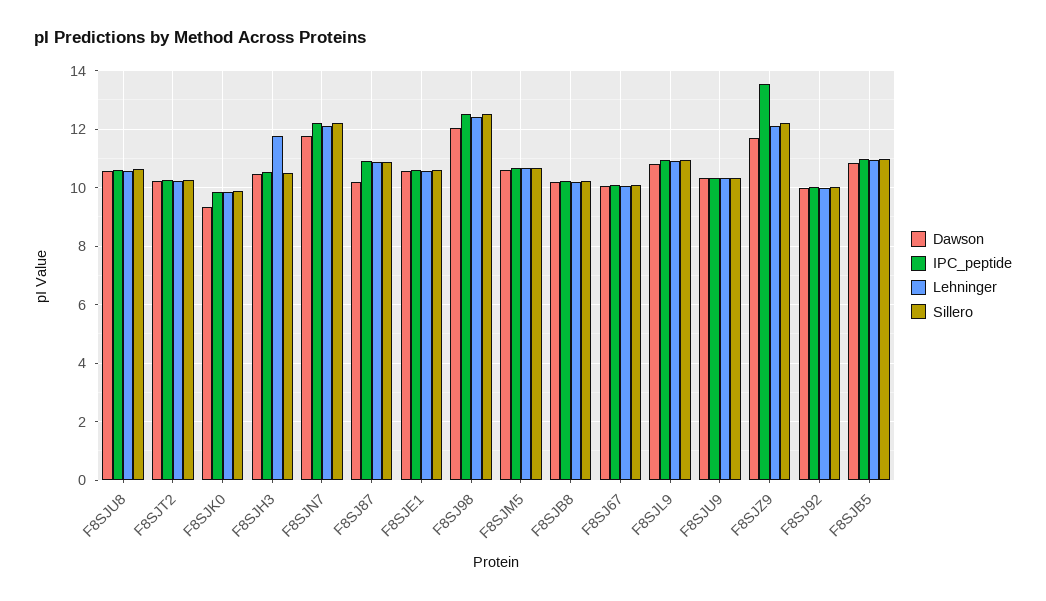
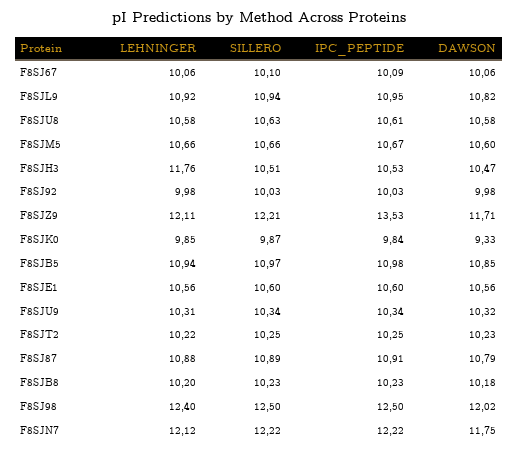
  {
    "Dawson": {
      "F8SJU8": 10.58,
      "F8SJT2": 10.23,
      "F8SJK0": 9.33,
      "F8SJH3": 10.47,
      "F8SJN7": 11.75,
-     "F8SJ87": 10.25,
+     "F8SJ87": 10.79,
      "F8SJE1": 10.56,
      "F8SJ98": 12.02,
      "F8SJM5": 10.6,
      "F8SJB8": 10.18,
      "F8SJ67": 10.06,
      "F8SJL9": 10.82,
      "F8SJU9": 10.32,
      "F8SJZ9": 11.71,
      "F8SJ92": 9.98,
      "F8SJB5": 10.85
    },
    "IPC_peptide": {
      "F8SJU8": 10.61,
      "F8SJT2": 10.25,
      "F8SJK0": 9.84,
      "F8SJH3": 10.53,
      "F8SJN7": 12.22,
      "F8SJ87": 10.91,
      "F8SJE1": 10.6,
      "F8SJ98": 12.5,
      "F8SJM5": 10.67,
      "F8SJB8": 10.23,
      "F8SJ67": 10.09,
      "F8SJL9": 10.95,
      "F8SJU9": 10.34,
      "F8SJZ9": 13.53,
      "F8SJ92": 10.03,
      "F8SJB5": 10.98
    },
    "Lehninger": {
      "F8SJU8": 10.58,
      "F8SJT2": 10.22,
      "F8SJK0": 9.85,
      "F8SJH3": 11.76,
      "F8SJN7": 12.12,
      "F8SJ87": 10.88,
      "F8SJE1": 10.56,
      "F8SJ98": 12.4,
      "F8SJM5": 10.66,
      "F8SJB8": 10.2,
      "F8SJ67": 10.06,
      "F8SJL9": 10.92,
      "F8SJU9": 10.31,
      "F8SJZ9": 12.11,
      "F8SJ92": 9.98,
      "F8SJB5": 10.94
    },
    "Sillero": {
      "F8SJU8": 10.63,
      "F8SJT2": 10.25,
      "F8SJK0": 9.87,
      "F8SJH3": 10.51,
      "F8SJN7": 12.22,
      "F8SJ87": 10.89,
      "F8SJE1": 10.6,
      "F8SJ98": 12.5,
      "F8SJM5": 10.66,
      "F8SJB8": 10.23,
      "F8SJ67": 10.1,
      "F8SJL9": 10.94,
      "F8SJU9": 10.34,
      "F8SJZ9": 12.21,
      "F8SJ92": 10.03,
      "F8SJB5": 10.97
    }
  }

